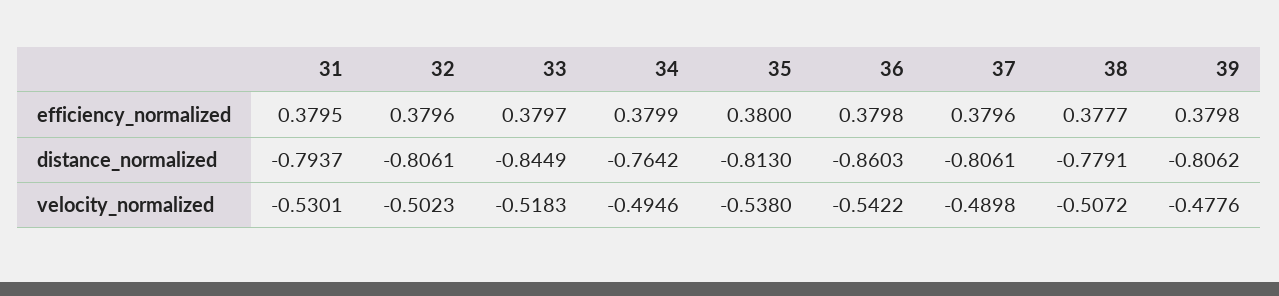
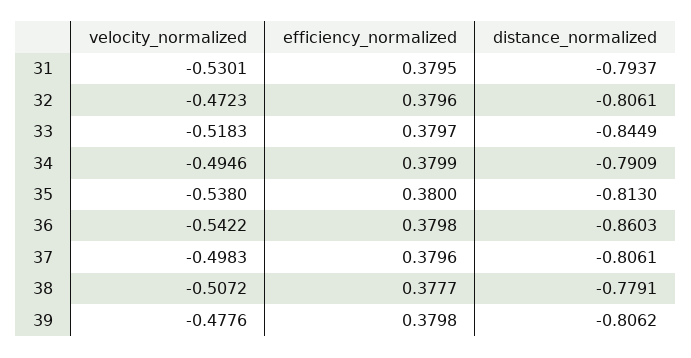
  {
    "31": {
      "efficiency_normalized": 0.3795,
      "distance_normalized": -0.7937,
      "velocity_normalized": -0.5301
    },
    "32": {
      "efficiency_normalized": 0.3796,
      "distance_normalized": -0.8061,
-     "velocity_normalized": -0.5023
+     "velocity_normalized": -0.4723
    },
    "33": {
      "efficiency_normalized": 0.3797,
      "distance_normalized": -0.8449,
      "velocity_normalized": -0.5183
    },
    "34": {
      "efficiency_normalized": 0.3799,
-     "distance_normalized": -0.7642,
+     "distance_normalized": -0.7909,
      "velocity_normalized": -0.4946
    },
    "35": {
      "efficiency_normalized": 0.38,
      "distance_normalized": -0.813,
      "velocity_normalized": -0.538
    },
    "36": {
      "efficiency_normalized": 0.3798,
      "distance_normalized": -0.8603,
      "velocity_normalized": -0.5422
    },
    "37": {
      "efficiency_normalized": 0.3796,
      "distance_normalized": -0.8061,
-     "velocity_normalized": -0.4898
+     "velocity_normalized": -0.4983
    },
    "38": {
      "efficiency_normalized": 0.3777,
      "distance_normalized": -0.7791,
      "velocity_normalized": -0.5072
    },
    "39": {
      "efficiency_normalized": 0.3798,
      "distance_normalized": -0.8062,
      "velocity_normalized": -0.4776
    }
  }

